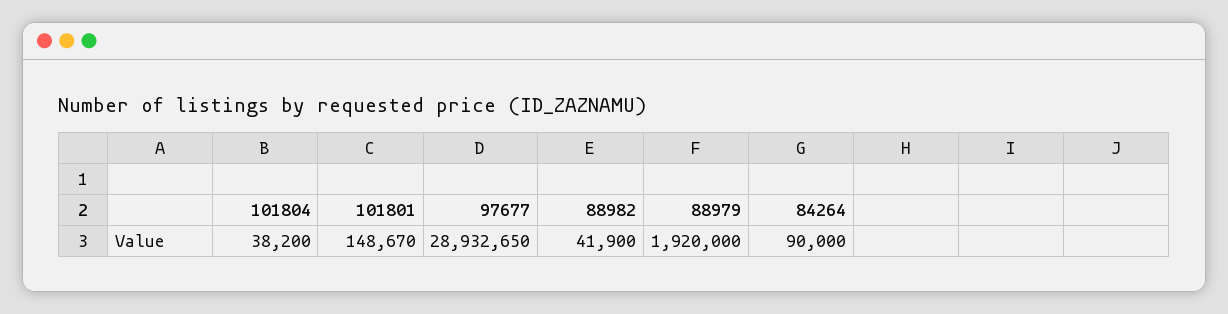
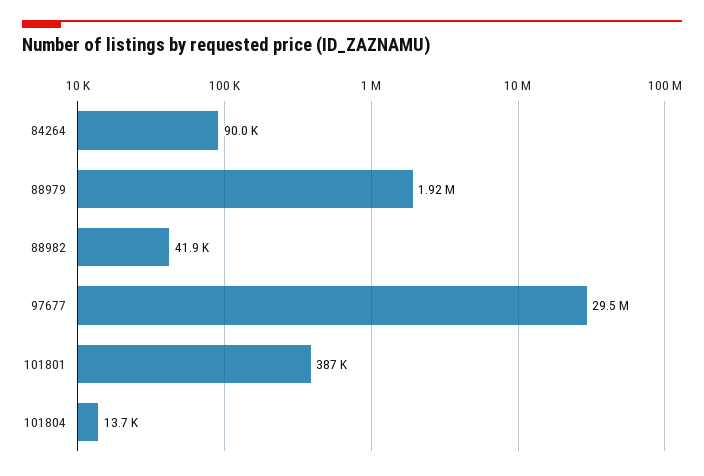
  {
-   "101804": 38200,
+   "101804": 13700,
-   "101801": 148670,
+   "101801": 387000,
-   "97677": 28932650,
+   "97677": 29500000,
    "88982": 41900,
    "88979": 1920000,
    "84264": 90000
  }

